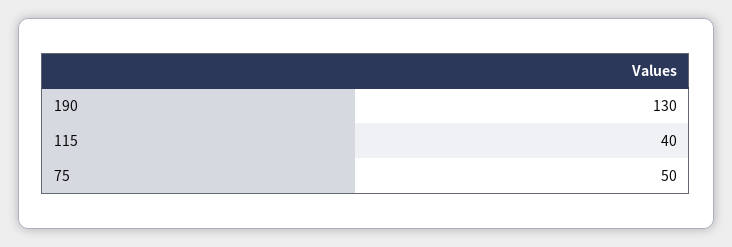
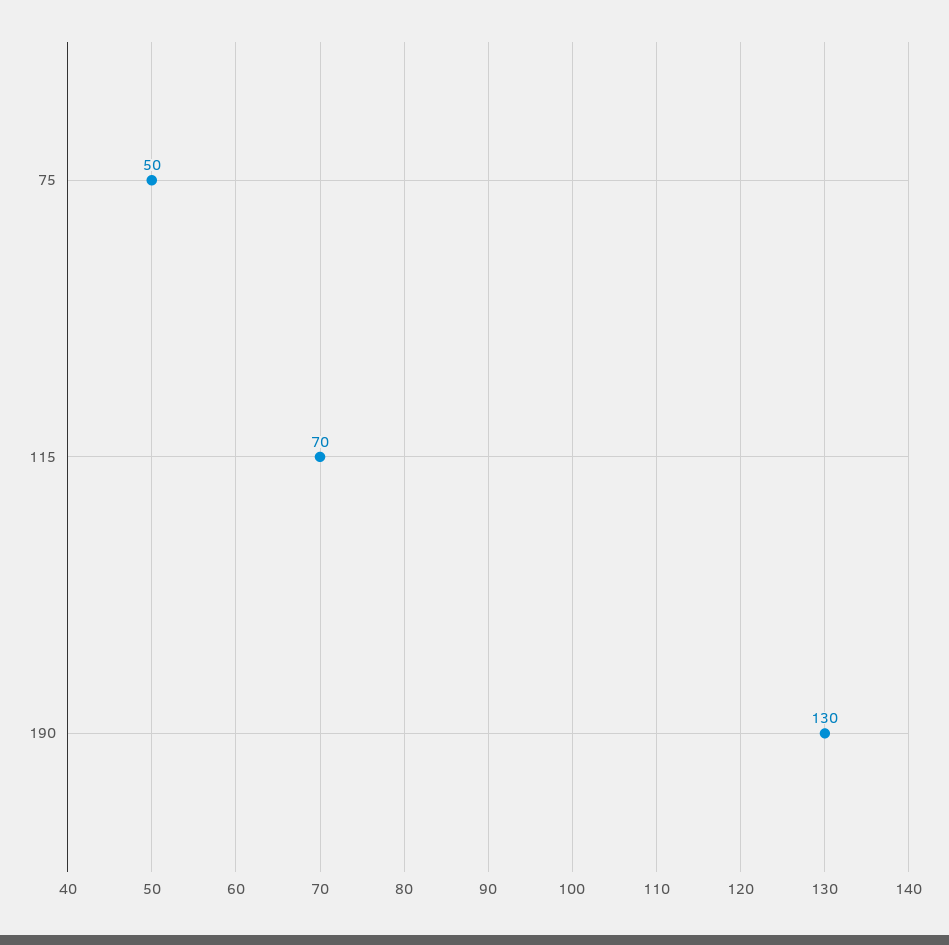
  {
    "190": 130,
-   "115": 40,
+   "115": 70,
    "75": 50
  }

